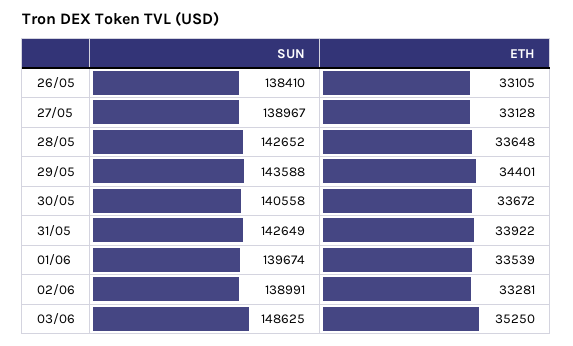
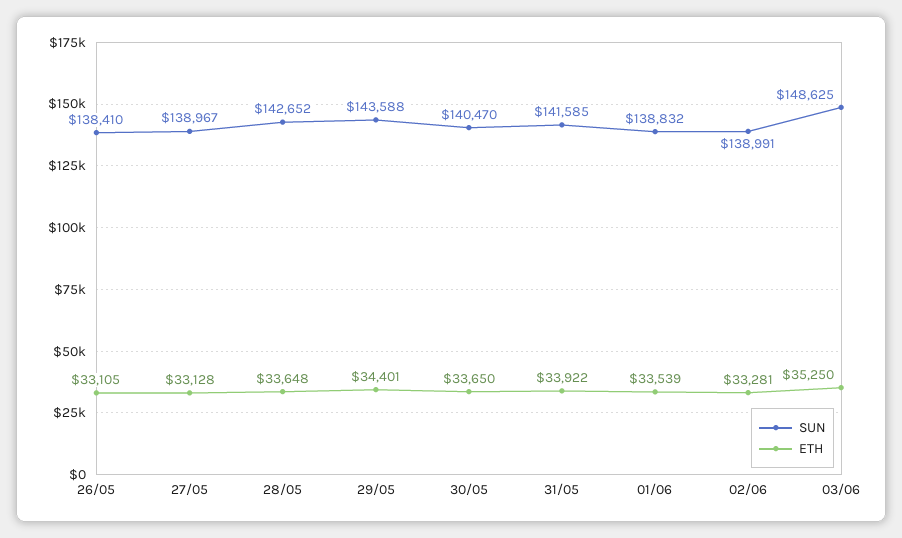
  {
    "SUN": {
      "26/05": 138410,
      "27/05": 138967,
      "28/05": 142652,
      "29/05": 143588,
-     "30/05": 140558,
+     "30/05": 140470,
-     "31/05": 142649,
+     "31/05": 141585,
-     "01/06": 139674,
+     "01/06": 138832,
      "02/06": 138991,
      "03/06": 148625
    },
    "ETH": {
      "26/05": 33105,
      "27/05": 33128,
      "28/05": 33648,
      "29/05": 34401,
-     "30/05": 33672,
+     "30/05": 33650,
      "31/05": 33922,
      "01/06": 33539,
      "02/06": 33281,
      "03/06": 35250
    }
  }

